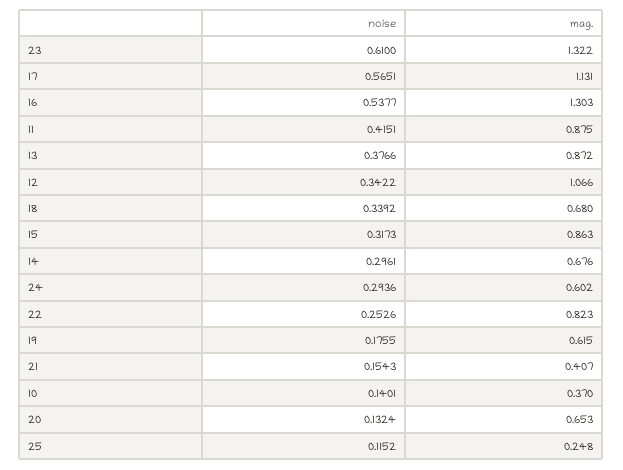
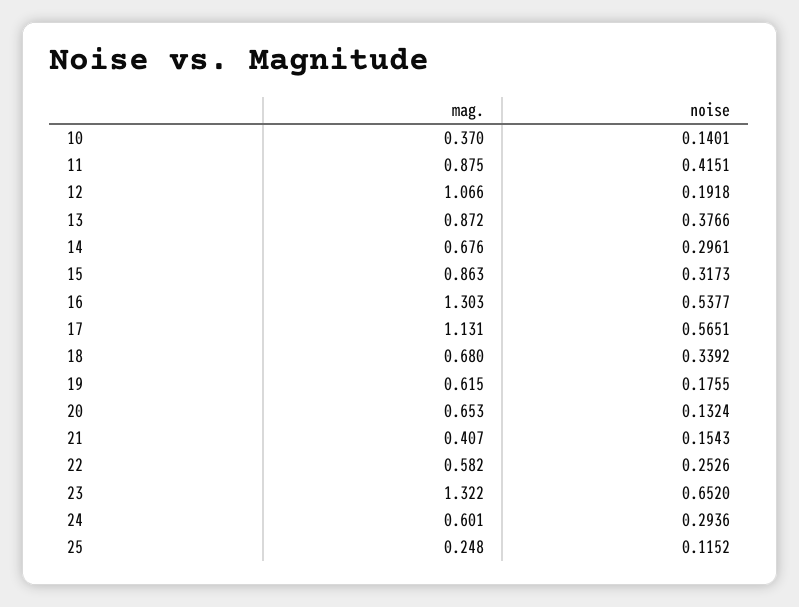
  {
    "noise": {
-     "23": 0.61,
+     "23": 0.652,
      "17": 0.5651,
      "16": 0.5377,
      "11": 0.4151,
      "13": 0.3766,
-     "12": 0.3422,
+     "12": 0.1918,
      "18": 0.3392,
      "15": 0.3173,
      "14": 0.2961,
      "24": 0.2936,
      "22": 0.2526,
      "19": 0.1755,
      "21": 0.1543,
      "10": 0.1401,
      "20": 0.1324,
      "25": 0.1152
    },
    "mag.": {
      "23": 1.322,
      "17": 1.131,
      "16": 1.303,
      "11": 0.875,
      "13": 0.872,
      "12": 1.066,
      "18": 0.68,
      "15": 0.863,
      "14": 0.676,
-     "24": 0.602,
+     "24": 0.601,
-     "22": 0.823,
+     "22": 0.582,
      "19": 0.615,
      "21": 0.407,
      "10": 0.37,
      "20": 0.653,
      "25": 0.248
    }
  }

